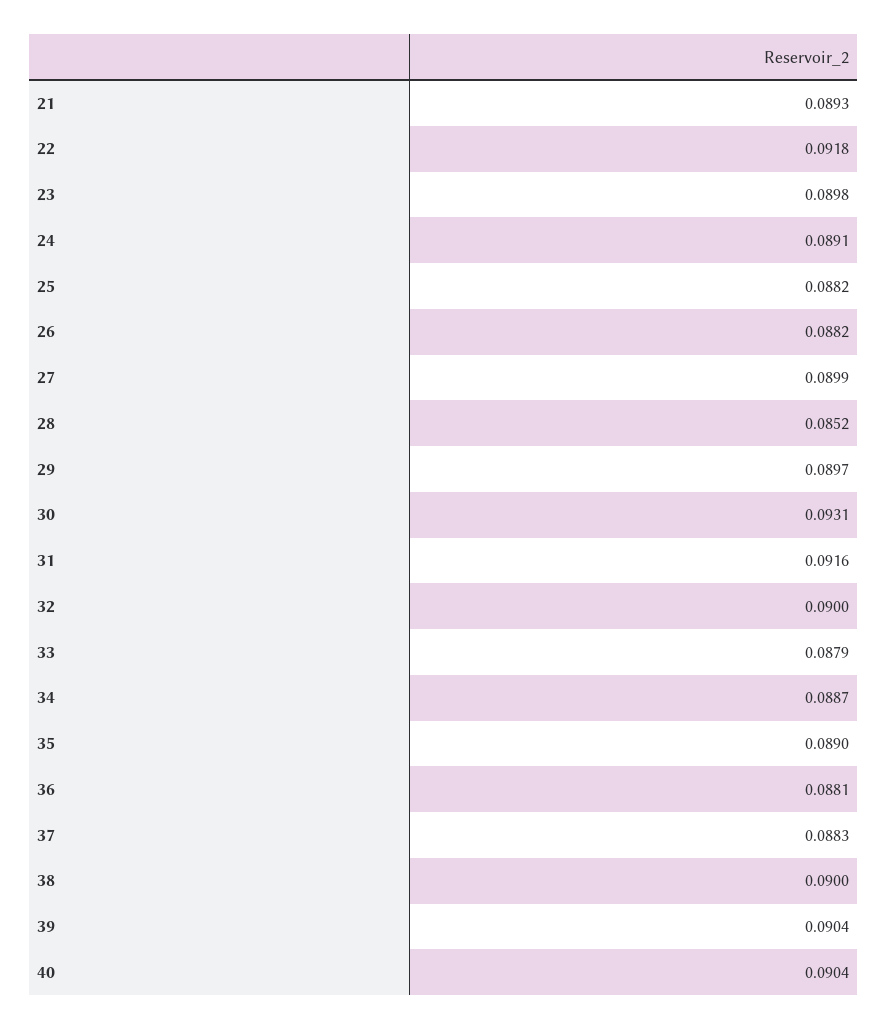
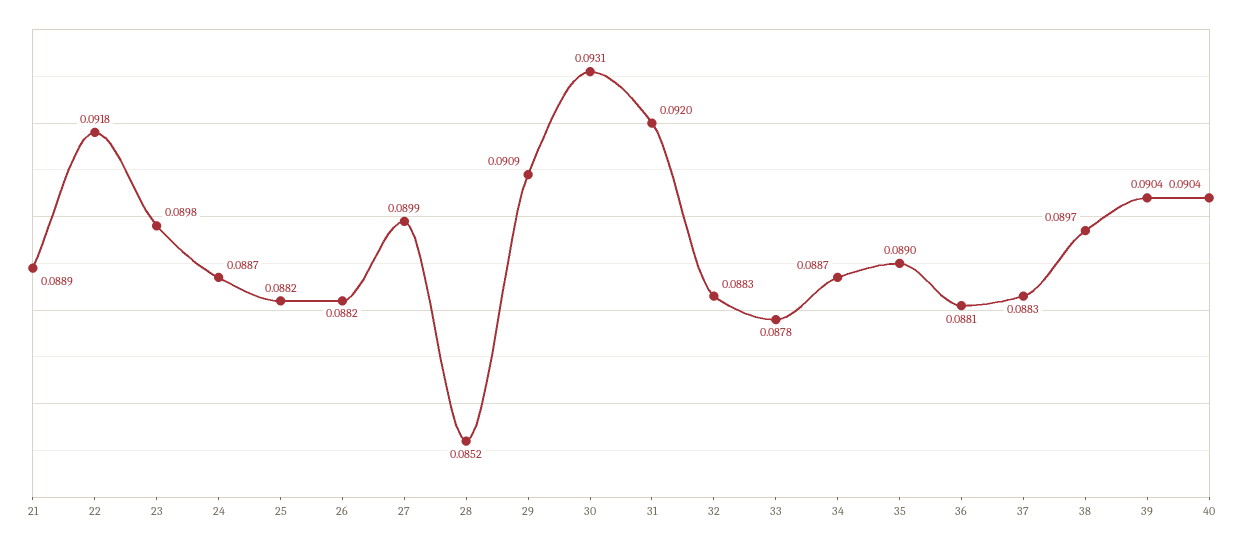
  {
-   "21": 0.0893,
+   "21": 0.0889,
    "22": 0.0918,
    "23": 0.0898,
-   "24": 0.0891,
+   "24": 0.0887,
    "25": 0.0882,
    "26": 0.0882,
    "27": 0.0899,
    "28": 0.0852,
-   "29": 0.0897,
+   "29": 0.0909,
    "30": 0.0931,
-   "31": 0.0916,
+   "31": 0.092,
-   "32": 0.09,
+   "32": 0.0883,
-   "33": 0.0879,
+   "33": 0.0878,
    "34": 0.0887,
    "35": 0.089,
    "36": 0.0881,
    "37": 0.0883,
-   "38": 0.09,
+   "38": 0.0897,
    "39": 0.0904,
    "40": 0.0904
  }

